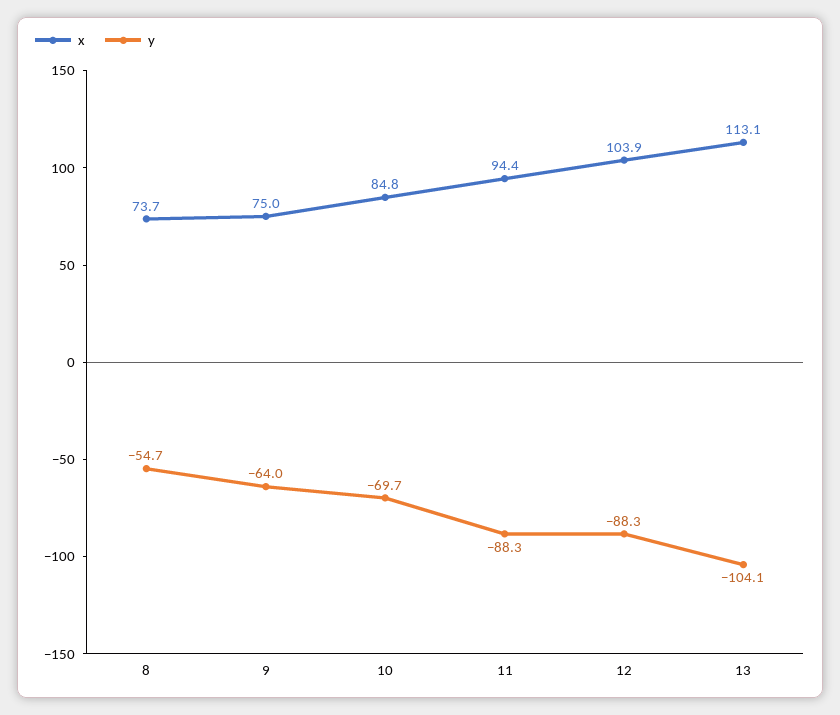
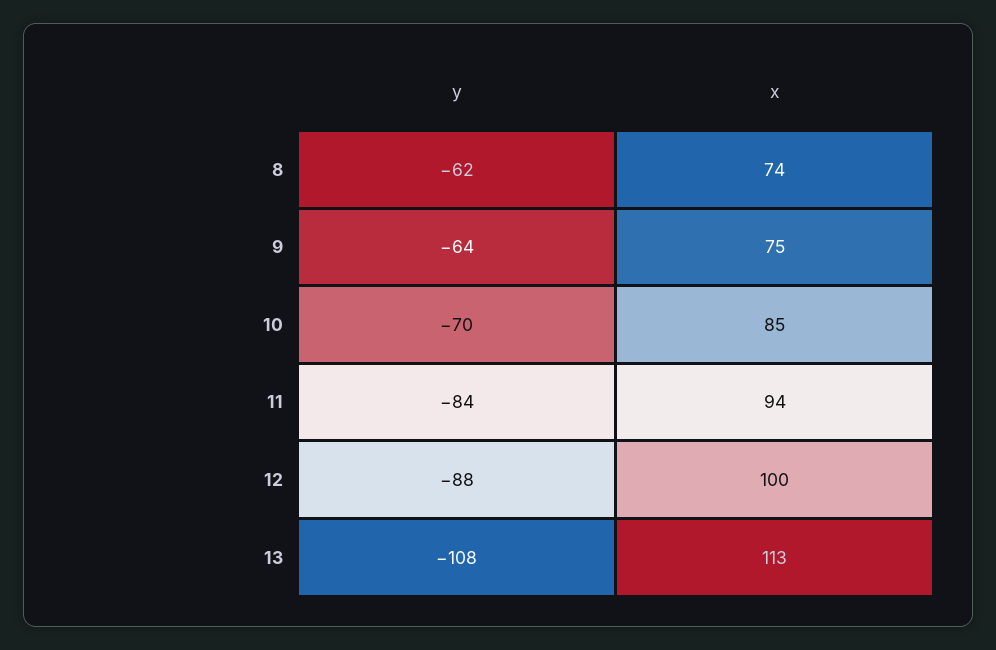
  {
    "x": {
      "8": 73.7,
      "9": 75,
      "10": 84.8,
      "11": 94.4,
-     "12": 103.9,
+     "12": 100,
      "13": 113.1
    },
    "y": {
-     "8": -54.7,
+     "8": -62,
      "9": -64,
      "10": -69.7,
-     "11": -88.3,
+     "11": -84,
      "12": -88.3,
-     "13": -104.1
+     "13": -108
    }
  }

